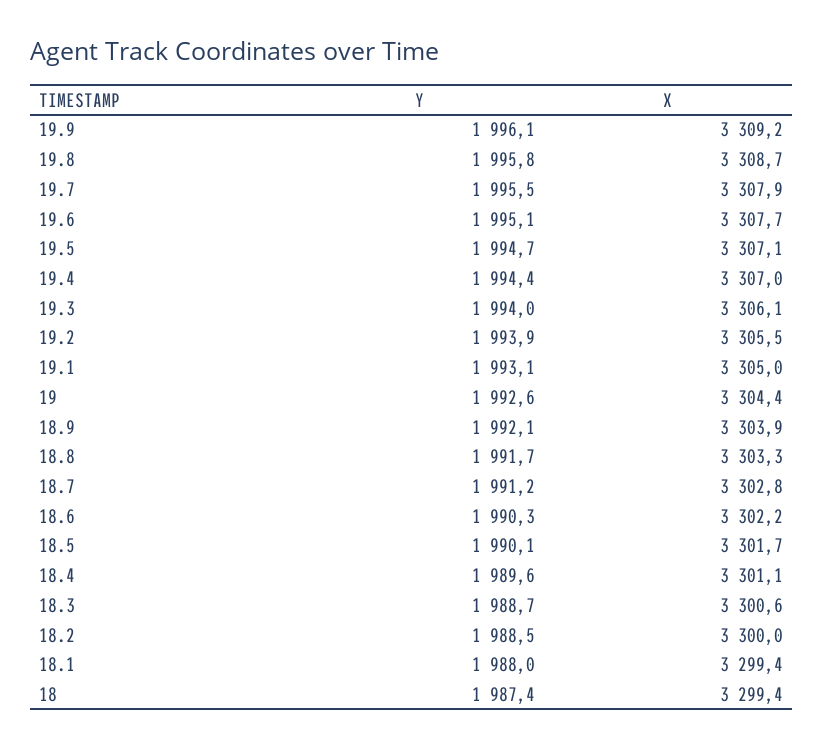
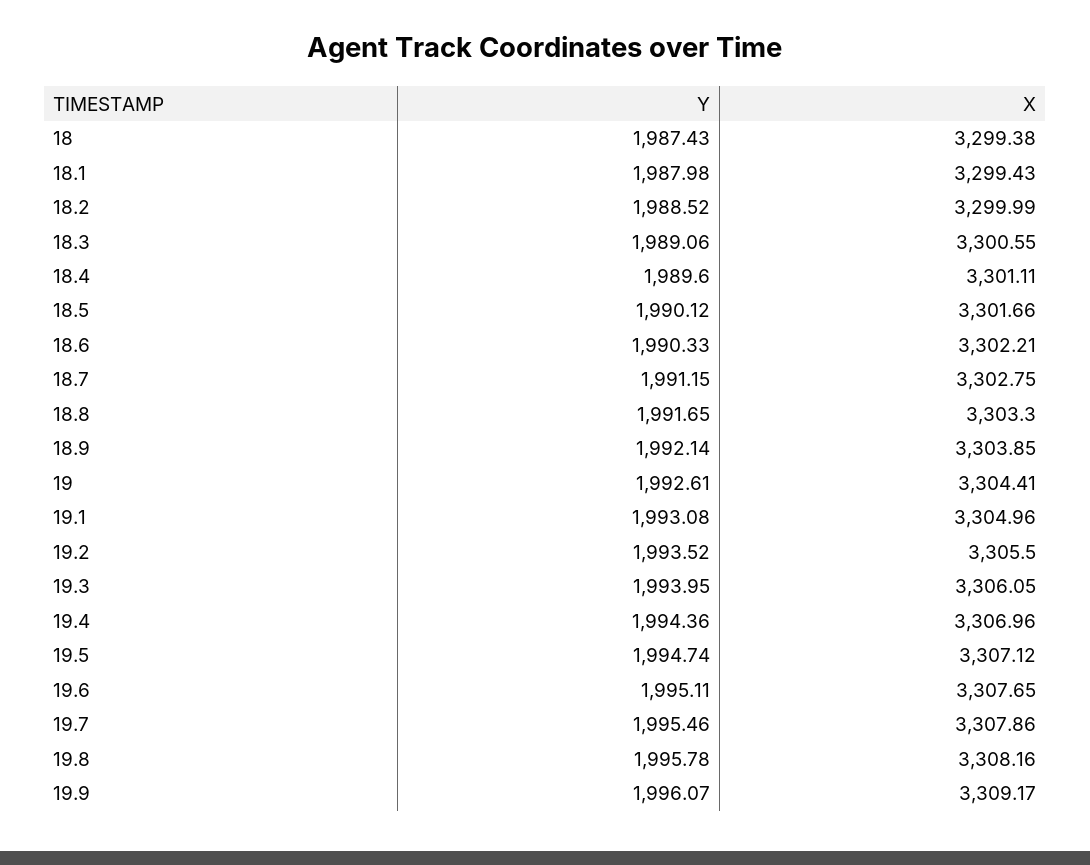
  {
    "Y": {
      "19.9": 1996.07,
      "19.8": 1995.78,
      "19.7": 1995.46,
      "19.6": 1995.11,
      "19.5": 1994.74,
      "19.4": 1994.36,
      "19.3": 1993.95,
-     "19.2": 1993.9,
+     "19.2": 1993.52,
      "19.1": 1993.08,
      "19": 1992.61,
      "18.9": 1992.14,
      "18.8": 1991.65,
      "18.7": 1991.15,
      "18.6": 1990.33,
      "18.5": 1990.12,
      "18.4": 1989.6,
-     "18.3": 1988.7,
+     "18.3": 1989.06,
      "18.2": 1988.52,
      "18.1": 1987.98,
      "18": 1987.43
    },
    "X": {
      "19.9": 3309.17,
-     "19.8": 3308.7,
+     "19.8": 3308.16,
      "19.7": 3307.86,
      "19.6": 3307.65,
      "19.5": 3307.12,
      "19.4": 3306.96,
      "19.3": 3306.05,
      "19.2": 3305.5,
      "19.1": 3304.96,
      "19": 3304.41,
      "18.9": 3303.85,
      "18.8": 3303.3,
      "18.7": 3302.75,
      "18.6": 3302.21,
      "18.5": 3301.66,
      "18.4": 3301.11,
      "18.3": 3300.55,
      "18.2": 3299.99,
      "18.1": 3299.43,
      "18": 3299.38
    }
  }

